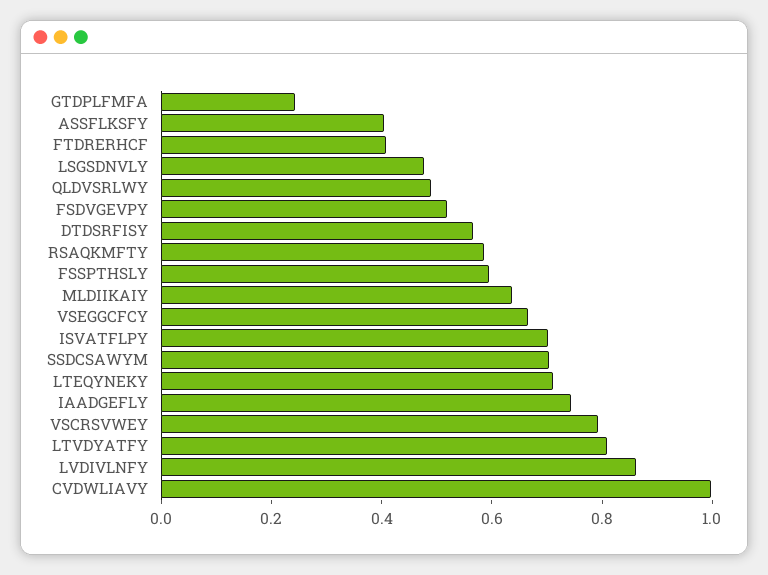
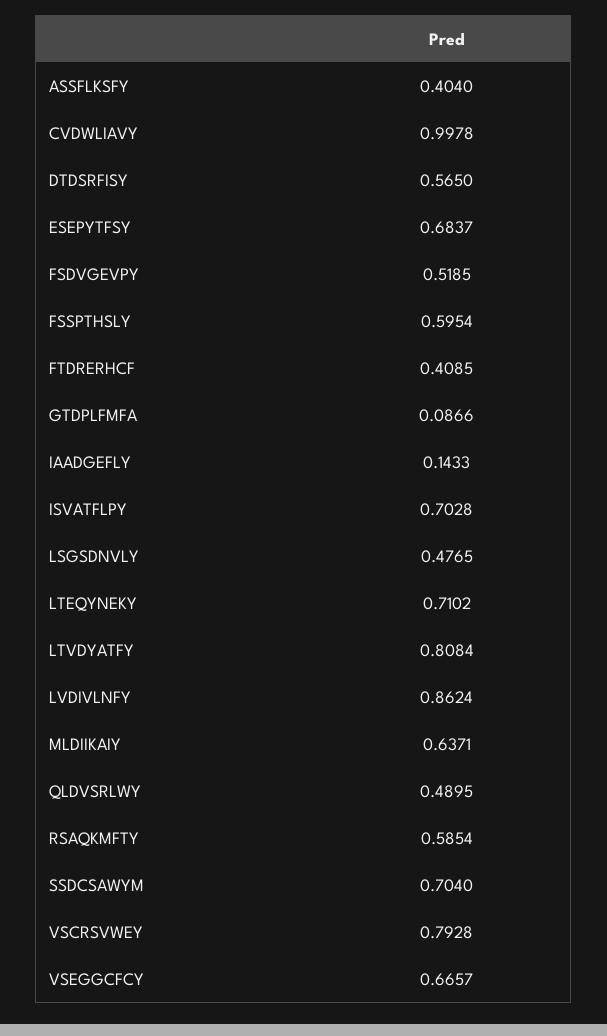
  {
-   "GTDPLFMFA": 0.25,
+   "GTDPLFMFA": 0.0866,
    "ASSFLKSFY": 0.404,
    "FTDRERHCF": 0.4085,
    "LSGSDNVLY": 0.4765,
    "QLDVSRLWY": 0.4895,
    "FSDVGEVPY": 0.5185,
    "DTDSRFISY": 0.565,
    "RSAQKMFTY": 0.5854,
    "FSSPTHSLY": 0.5954,
    "MLDIIKAIY": 0.6371,
    "VSEGGCFCY": 0.6657,
    "ISVATFLPY": 0.7028,
    "SSDCSAWYM": 0.704,
    "LTEQYNEKY": 0.7102,
-   "IAADGEFLY": 0.75,
+   "IAADGEFLY": 0.1433,
    "VSCRSVWEY": 0.7928,
    "LTVDYATFY": 0.8084,
    "LVDIVLNFY": 0.8624,
-   "CVDWLIAVY": 0.9978
+   "CVDWLIAVY": 0.9978,
+   "ESEPYTFSY": 0.6837
  }

